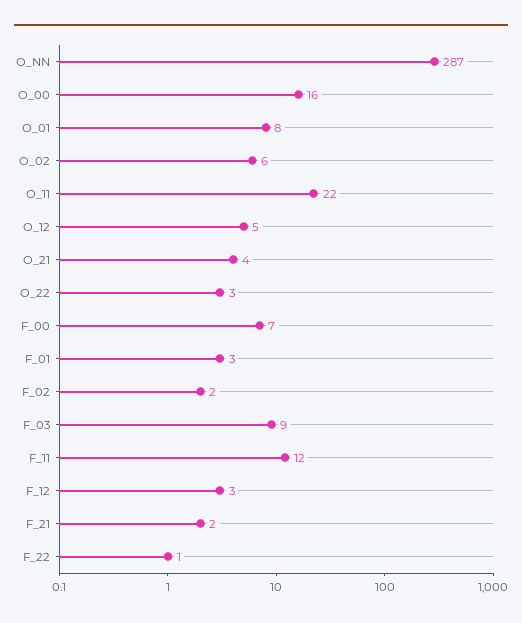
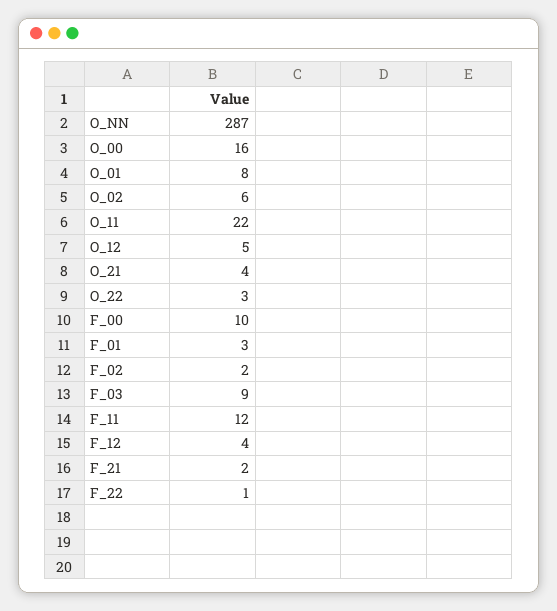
  {
    "O_NN": 287,
    "O_00": 16,
    "O_01": 8,
    "O_02": 6,
    "O_11": 22,
    "O_12": 5,
    "O_21": 4,
    "O_22": 3,
-   "F_00": 7,
+   "F_00": 10,
    "F_01": 3,
    "F_02": 2,
    "F_03": 9,
    "F_11": 12,
-   "F_12": 3,
+   "F_12": 4,
    "F_21": 2,
    "F_22": 1
  }

